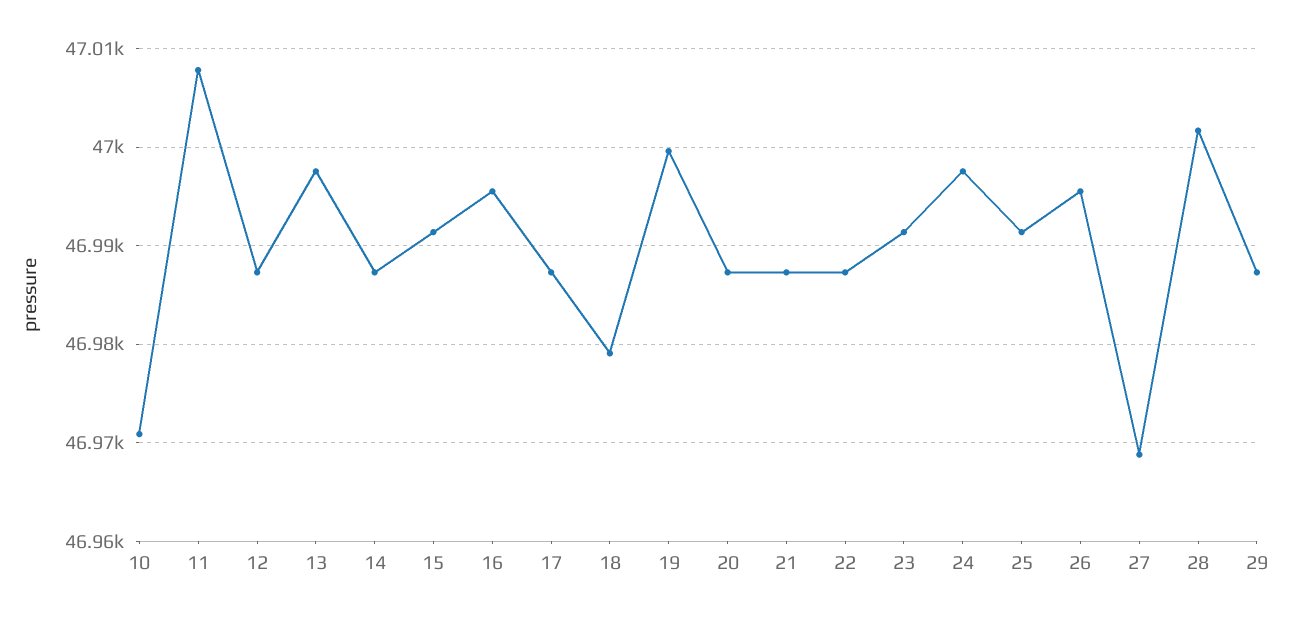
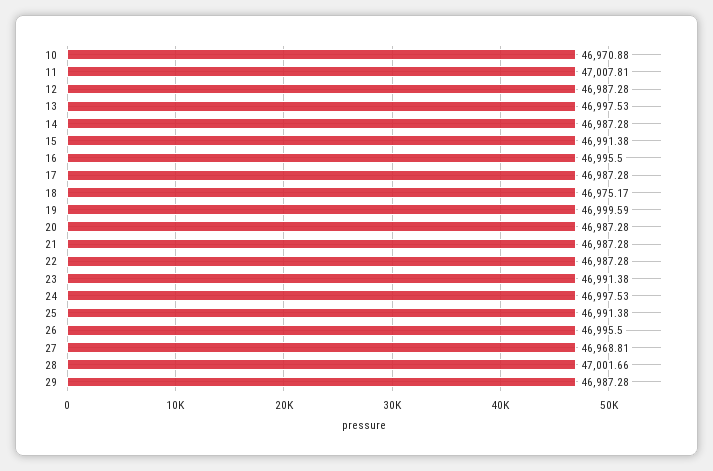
  {
    "10": 46970.88,
    "11": 47007.81,
    "12": 46987.28,
    "13": 46997.53,
    "14": 46987.28,
    "15": 46991.38,
    "16": 46995.5,
    "17": 46987.28,
-   "18": 46979,
+   "18": 46975.17,
    "19": 46999.59,
    "20": 46987.28,
    "21": 46987.28,
    "22": 46987.28,
    "23": 46991.38,
    "24": 46997.53,
    "25": 46991.38,
    "26": 46995.5,
    "27": 46968.81,
    "28": 47001.66,
    "29": 46987.28
  }

